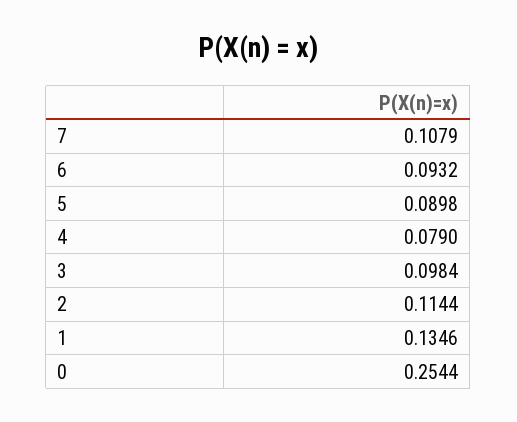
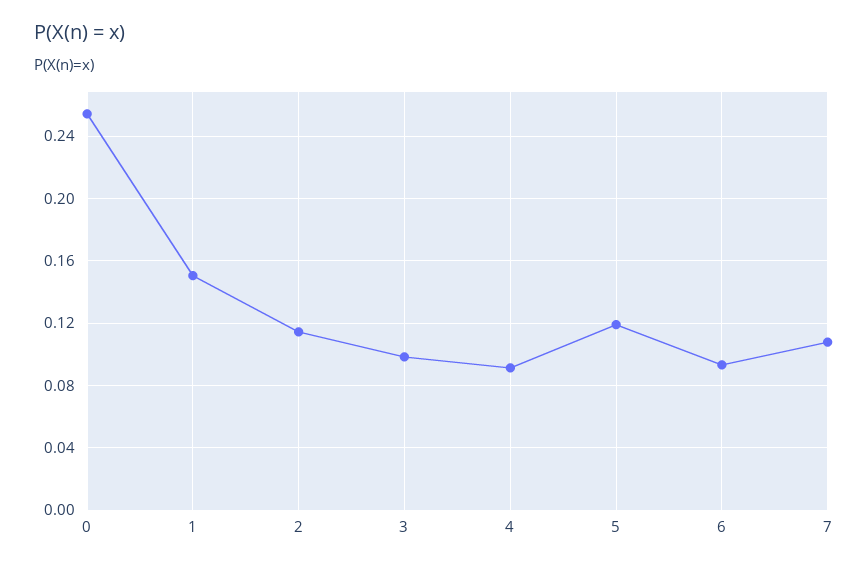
  {
    "7": 0.1079,
    "6": 0.0932,
-   "5": 0.0898,
+   "5": 0.12,
-   "4": 0.079,
+   "4": 0.09,
    "3": 0.0984,
    "2": 0.1144,
-   "1": 0.1346,
+   "1": 0.15,
    "0": 0.2544
  }

